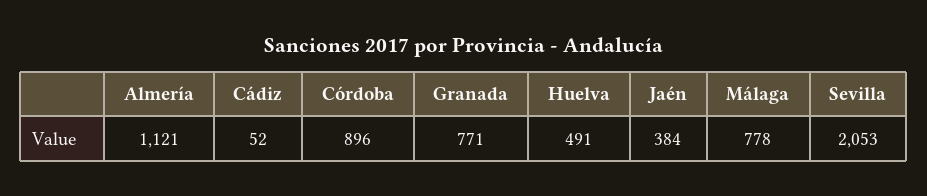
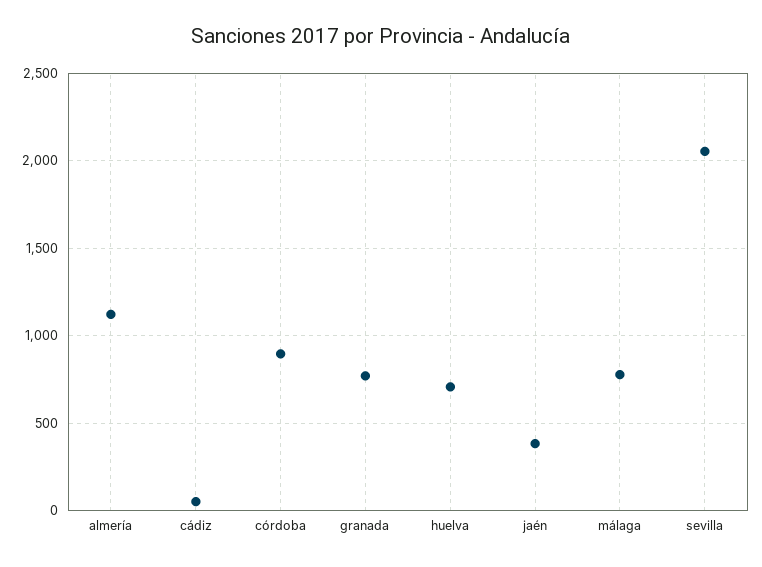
  {
    "Almería": 1121,
    "Cádiz": 52,
    "Córdoba": 896,
    "Granada": 771,
-   "Huelva": 491,
+   "Huelva": 700,
    "Jaén": 384,
    "Málaga": 778,
    "Sevilla": 2053
  }

